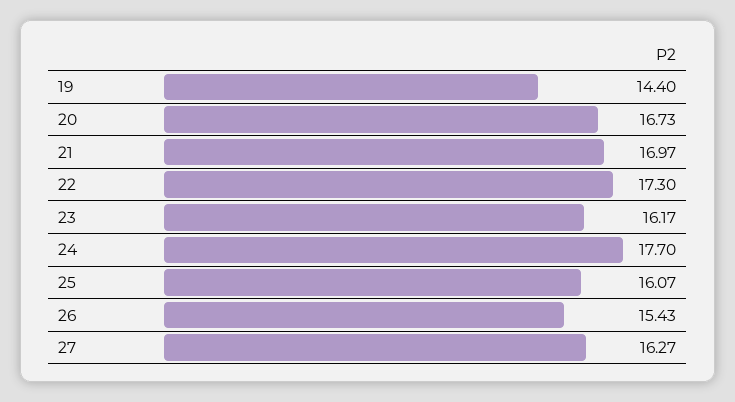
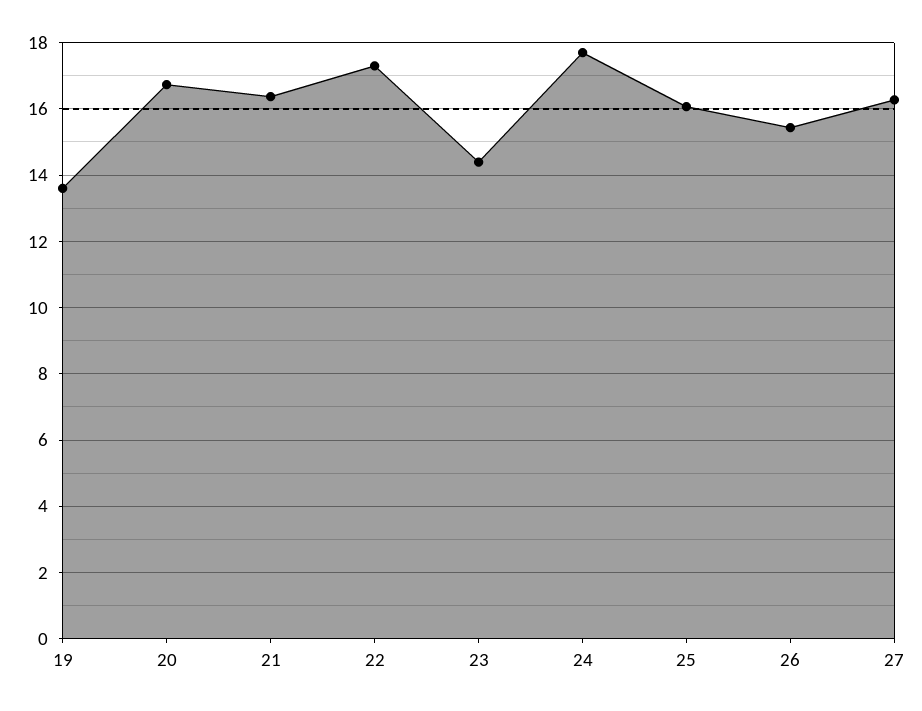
  {
-   "19": 14.4,
+   "19": 13.6,
    "20": 16.73,
-   "21": 16.97,
+   "21": 16.4,
    "22": 17.3,
-   "23": 16.17,
+   "23": 14.4,
    "24": 17.7,
    "25": 16.07,
    "26": 15.43,
    "27": 16.27
  }

